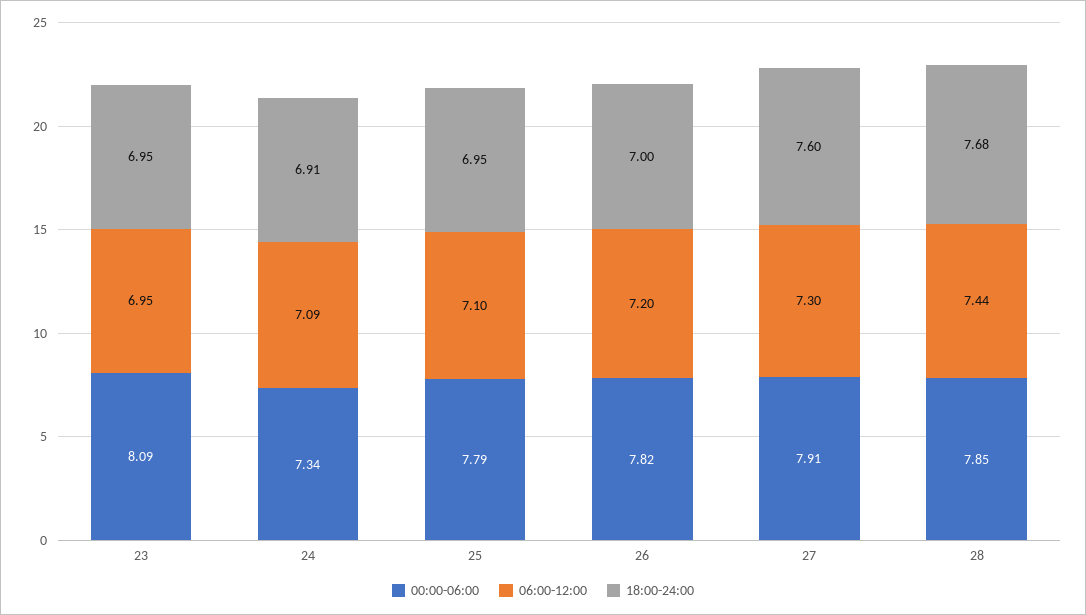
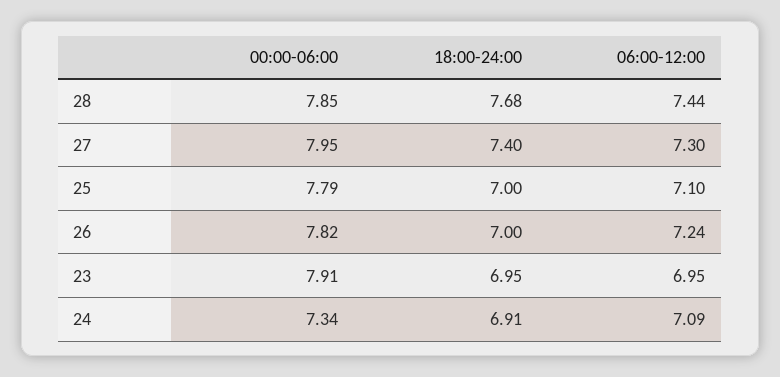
  {
    "00:00-06:00": {
-     "23": 8.09,
+     "23": 7.91,
      "24": 7.34,
      "25": 7.79,
      "26": 7.82,
-     "27": 7.91,
+     "27": 7.95,
      "28": 7.85
    },
    "06:00-12:00": {
      "23": 6.95,
      "24": 7.09,
      "25": 7.1,
-     "26": 7.2,
+     "26": 7.24,
      "27": 7.3,
      "28": 7.44
    },
    "18:00-24:00": {
      "23": 6.95,
      "24": 6.91,
-     "25": 6.95,
+     "25": 7,
      "26": 7,
-     "27": 7.6,
+     "27": 7.4,
      "28": 7.68
    }
  }

